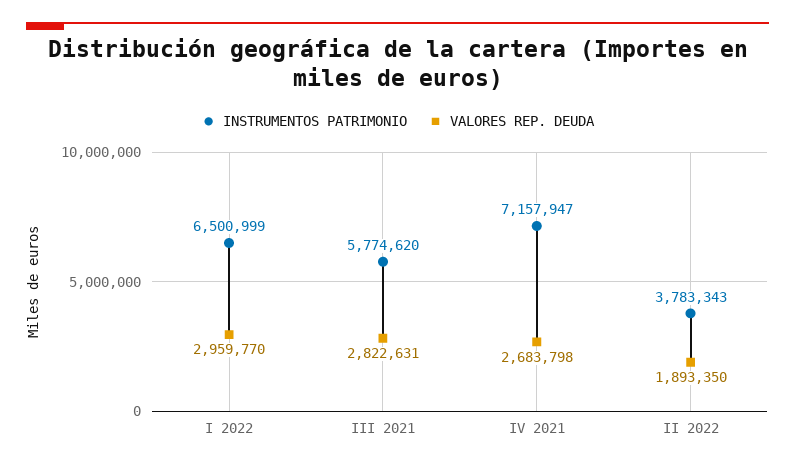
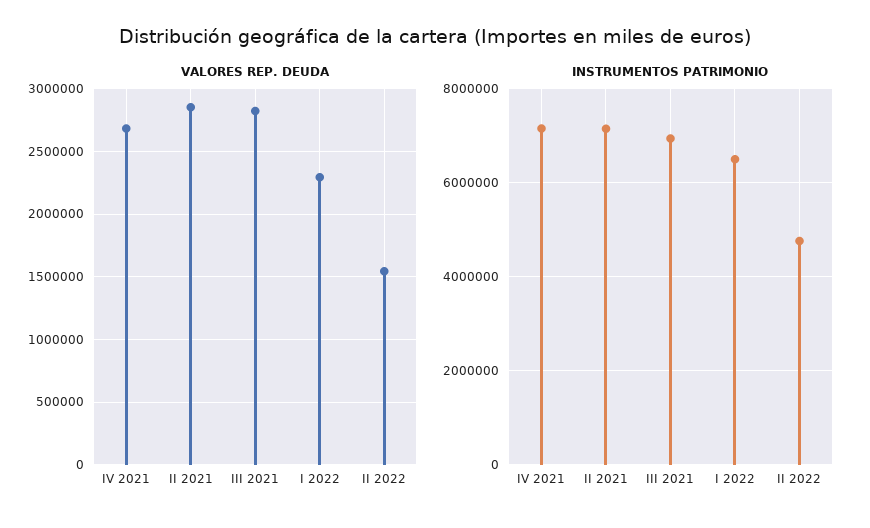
  {
    "INSTRUMENTOS PATRIMONIO": {
      "I 2022": 6500999,
-     "III 2021": 5774620,
+     "III 2021": 7000000,
      "IV 2021": 7157947,
-     "II 2022": 3783343
+     "II 2022": 4800000,
+     "II 2021": 7200000
    },
    "VALORES REP. DEUDA": {
-     "I 2022": 2959770,
+     "I 2022": 2300000,
      "III 2021": 2822631,
      "IV 2021": 2683798,
-     "II 2022": 1893350
+     "II 2022": 1550000,
+     "II 2021": 2850000
    }
  }

